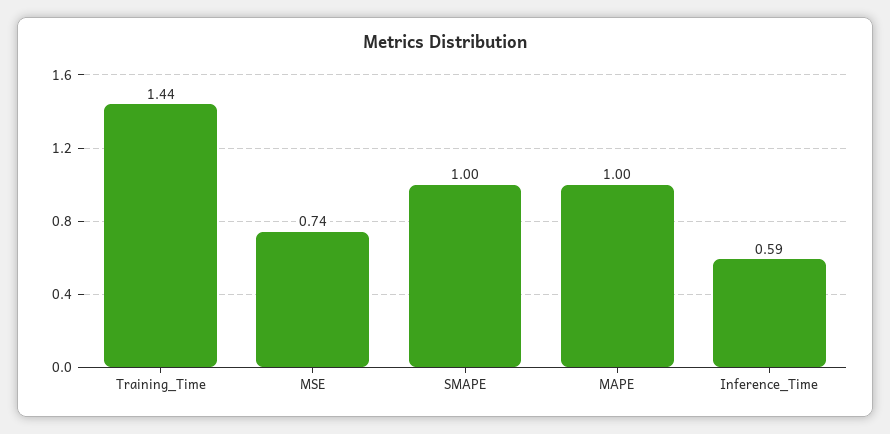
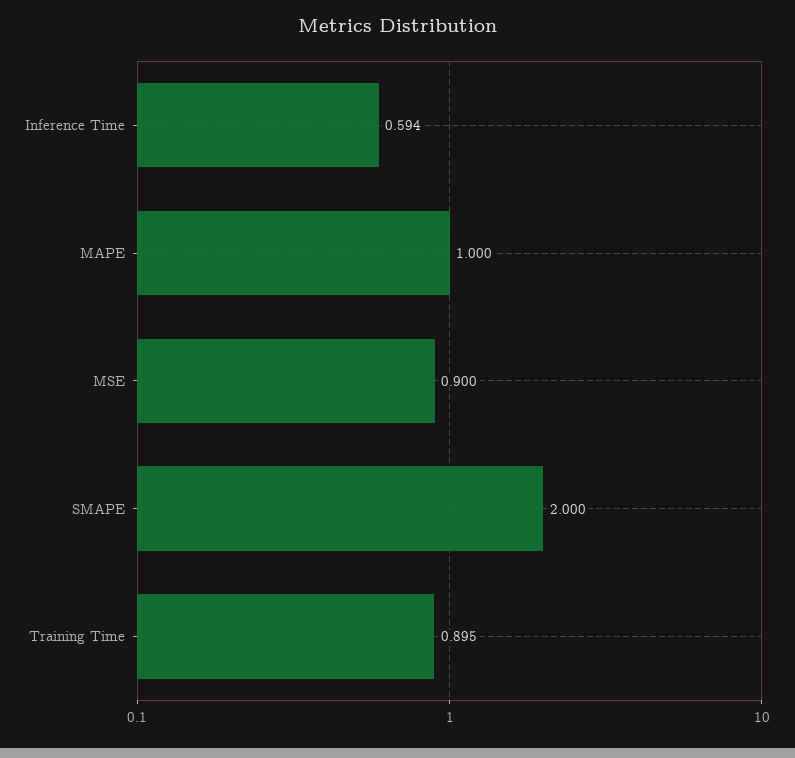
  {
-   "Training_Time": 1.44,
+   "Training_Time": 0.895,
-   "MSE": 0.74,
+   "MSE": 0.9,
-   "SMAPE": 1,
+   "SMAPE": 2,
    "MAPE": 1,
    "Inference_Time": 0.594
  }

